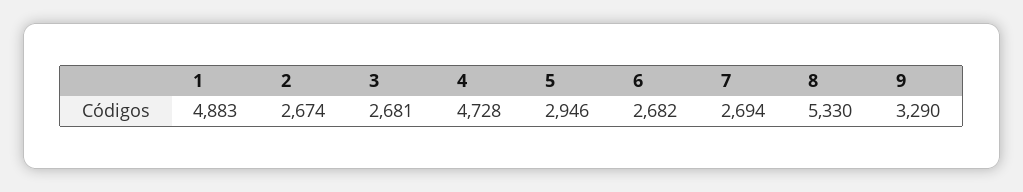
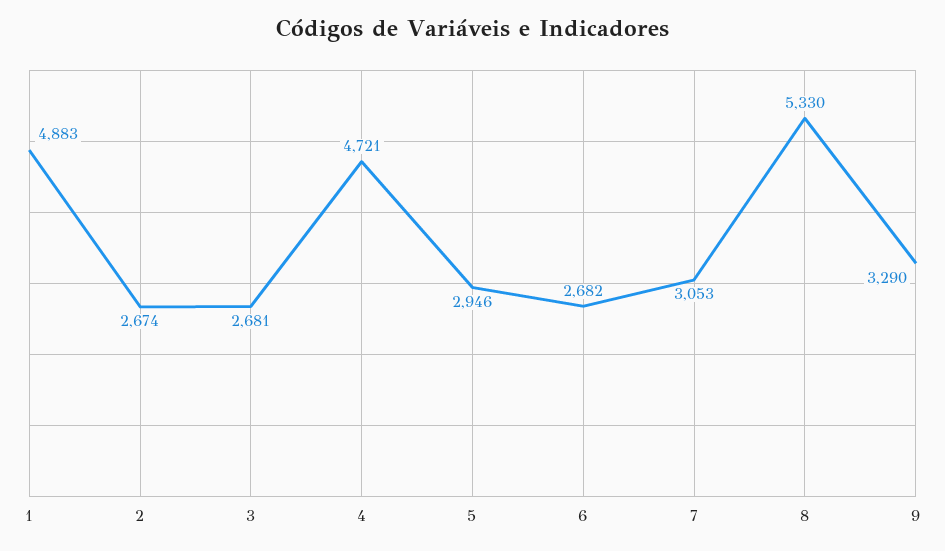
  {
    "1": 4883,
    "2": 2674,
    "3": 2681,
-   "4": 4728,
+   "4": 4721,
    "5": 2946,
    "6": 2682,
-   "7": 2694,
+   "7": 3053,
    "8": 5330,
    "9": 3290
  }

